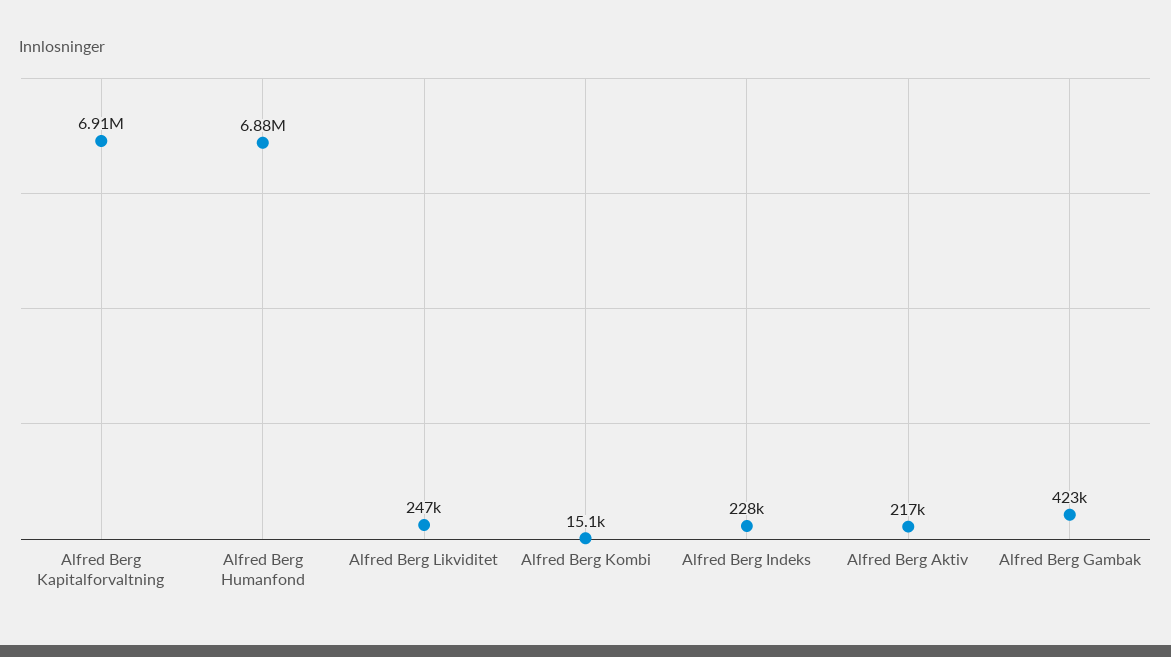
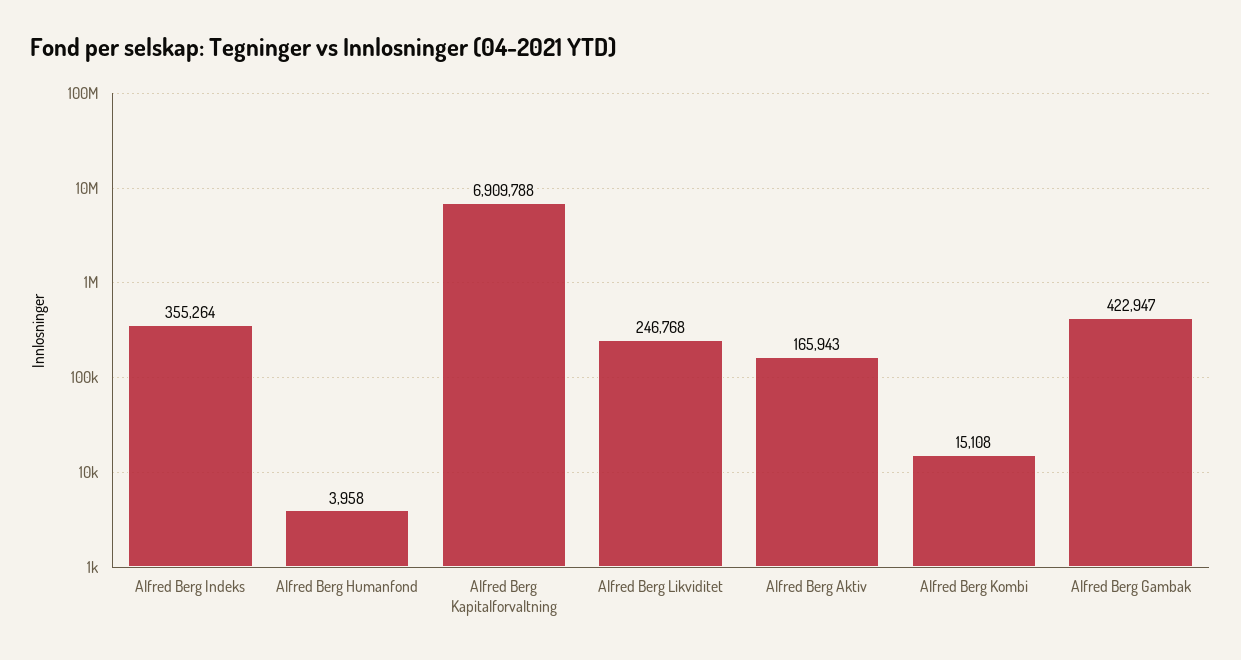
  {
    "Alfred Berg Kapitalforvaltning": 6909788,
-   "Alfred Berg Humanfond": 6880000,
+   "Alfred Berg Humanfond": 3958,
    "Alfred Berg Likviditet": 246768,
    "Alfred Berg Kombi": 15108,
-   "Alfred Berg Indeks": 228000,
+   "Alfred Berg Indeks": 355264,
-   "Alfred Berg Aktiv": 217000,
+   "Alfred Berg Aktiv": 165943,
    "Alfred Berg Gambak": 422947
  }

